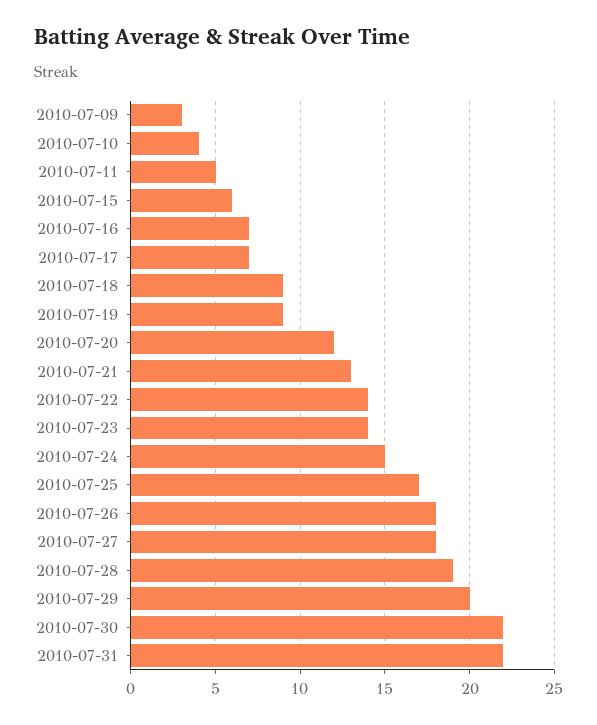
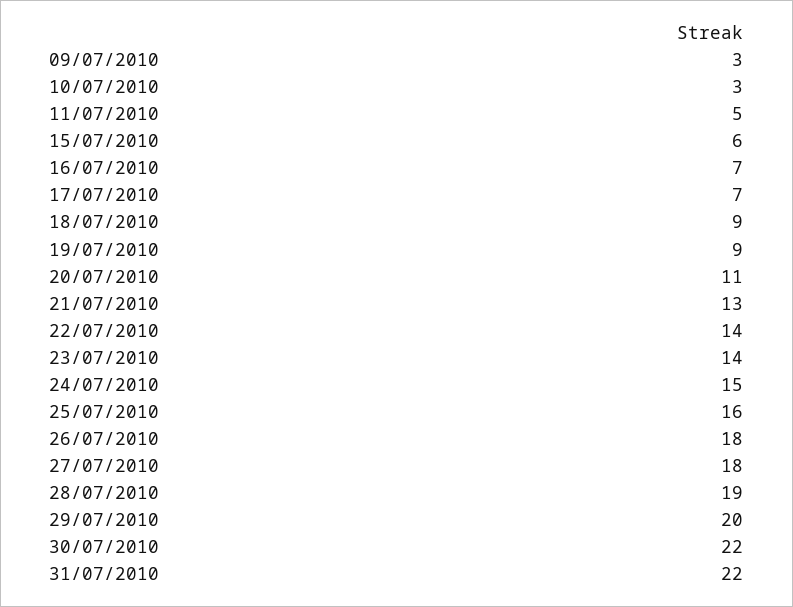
  {
    "2010-07-09": 3,
-   "2010-07-10": 4,
+   "2010-07-10": 3,
    "2010-07-11": 5,
    "2010-07-15": 6,
    "2010-07-16": 7,
    "2010-07-17": 7,
    "2010-07-18": 9,
    "2010-07-19": 9,
-   "2010-07-20": 12,
+   "2010-07-20": 11,
    "2010-07-21": 13,
    "2010-07-22": 14,
    "2010-07-23": 14,
    "2010-07-24": 15,
-   "2010-07-25": 17,
+   "2010-07-25": 16,
    "2010-07-26": 18,
    "2010-07-27": 18,
    "2010-07-28": 19,
    "2010-07-29": 20,
    "2010-07-30": 22,
    "2010-07-31": 22
  }

